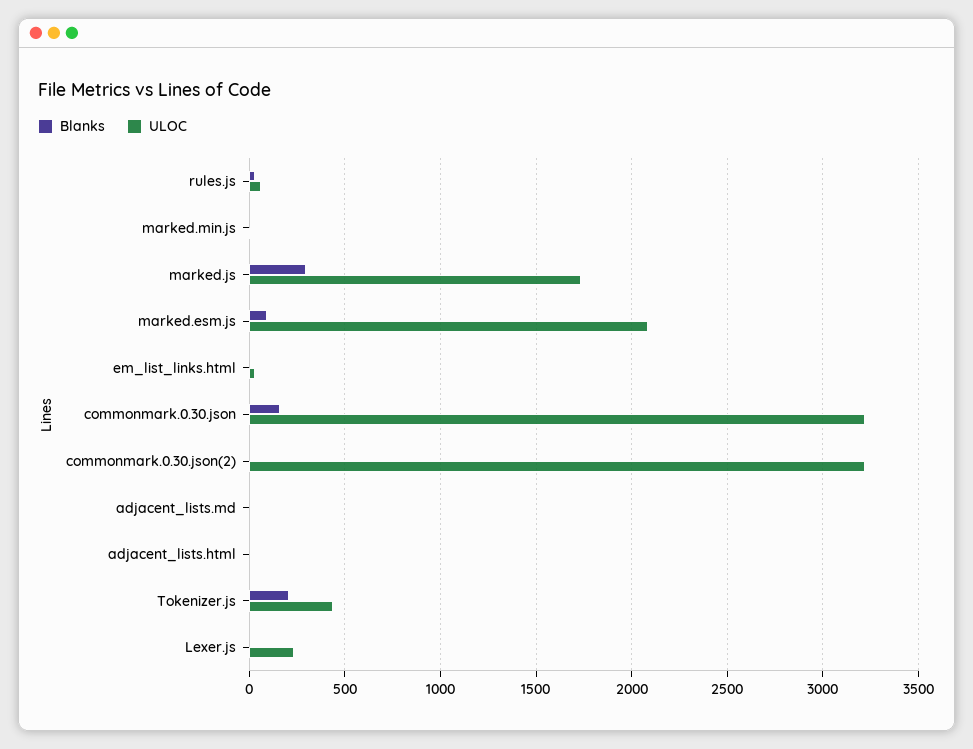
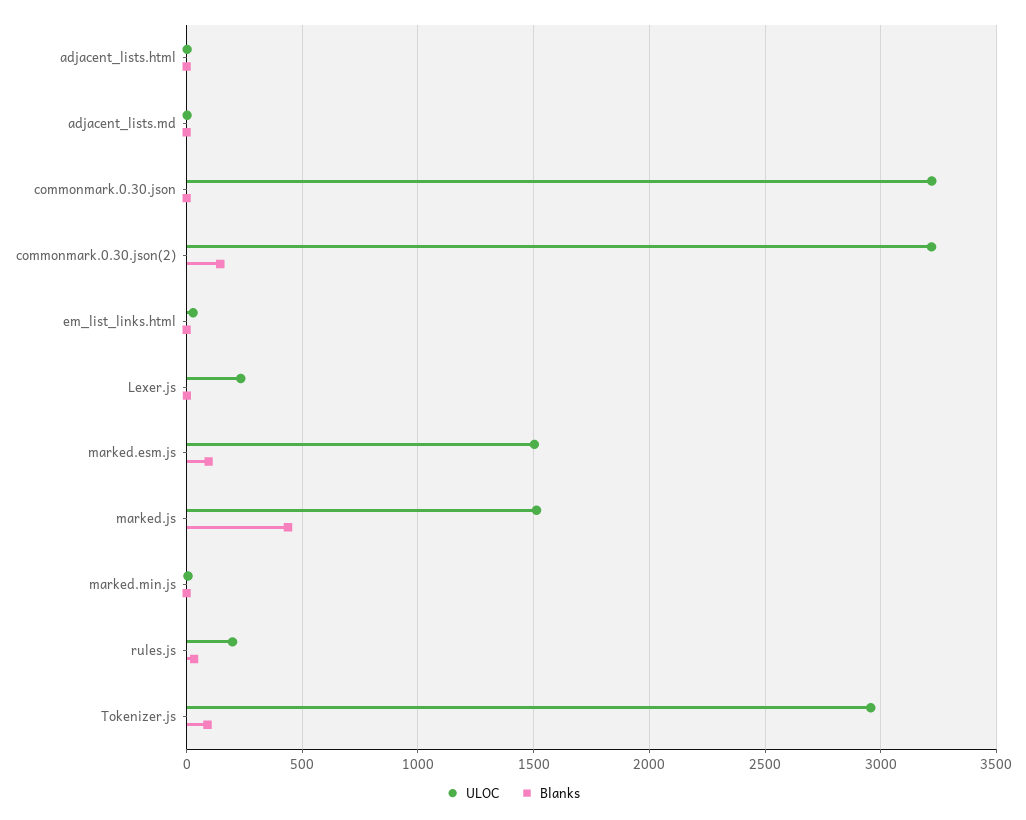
  {
    "Blanks": {
      "rules.js": 50,
      "marked.min.js": 0,
-     "marked.js": 300,
+     "marked.js": 450,
      "marked.esm.js": 100,
      "em_list_links.html": 0,
-     "commonmark.0.30.json": 150,
+     "commonmark.0.30.json": 0,
-     "commonmark.0.30.json(2)": 0,
+     "commonmark.0.30.json(2)": 150,
      "adjacent_lists.md": 0,
      "adjacent_lists.html": 0,
-     "Tokenizer.js": 200,
+     "Tokenizer.js": 100,
      "Lexer.js": 0
    },
    "ULOC": {
-     "rules.js": 50,
+     "rules.js": 200,
      "marked.min.js": 0,
-     "marked.js": 1750,
+     "marked.js": 1500,
-     "marked.esm.js": 2100,
+     "marked.esm.js": 1500,
      "em_list_links.html": 50,
      "commonmark.0.30.json": 3200,
      "commonmark.0.30.json(2)": 3200,
      "adjacent_lists.md": 0,
      "adjacent_lists.html": 0,
-     "Tokenizer.js": 450,
+     "Tokenizer.js": 2950,
      "Lexer.js": 250
    }
  }

